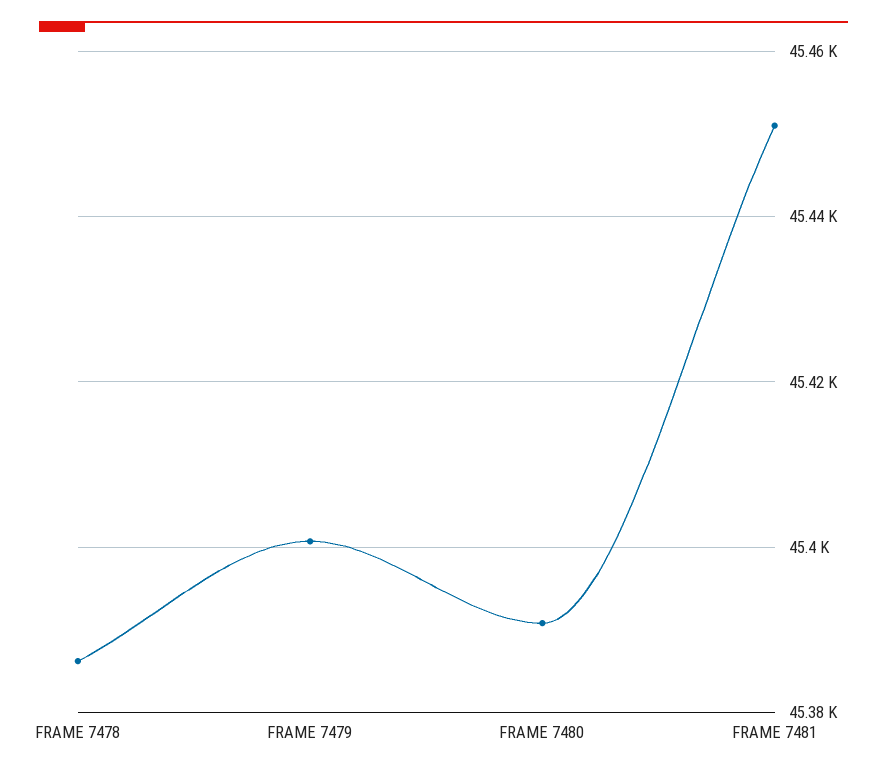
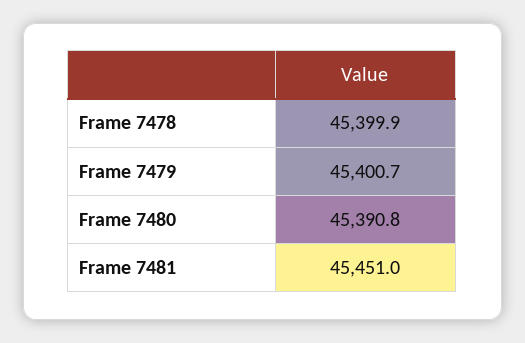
  {
-   "FRAME 7478": 45386,
+   "FRAME 7478": 45399.9,
    "FRAME 7479": 45400.7,
    "FRAME 7480": 45390.8,
    "FRAME 7481": 45451
  }

